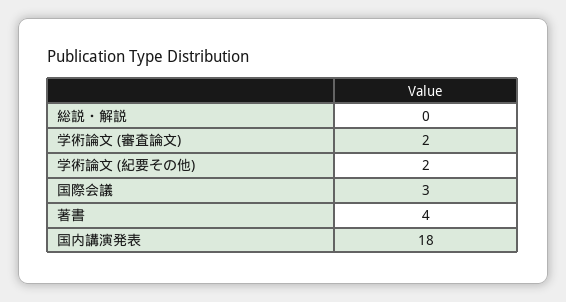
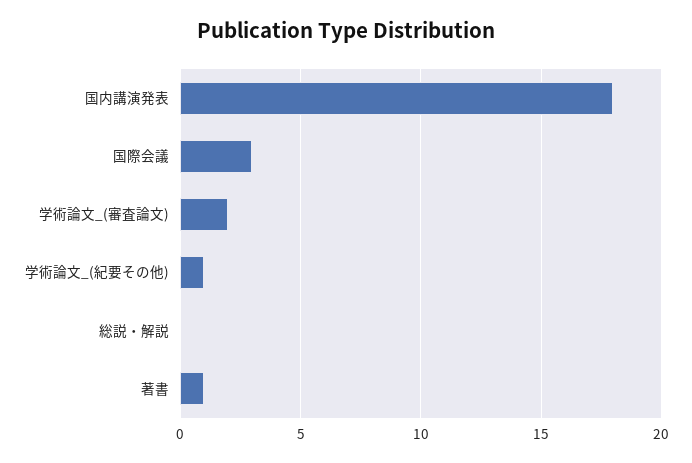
  {
    "総説・解説": 0,
    "学術論文 (審査論文)": 2,
-   "学術論文 (紀要その他)": 2,
+   "学術論文 (紀要その他)": 1,
    "国際会議": 3,
-   "著書": 4,
+   "著書": 1,
    "国内講演発表": 18
  }

